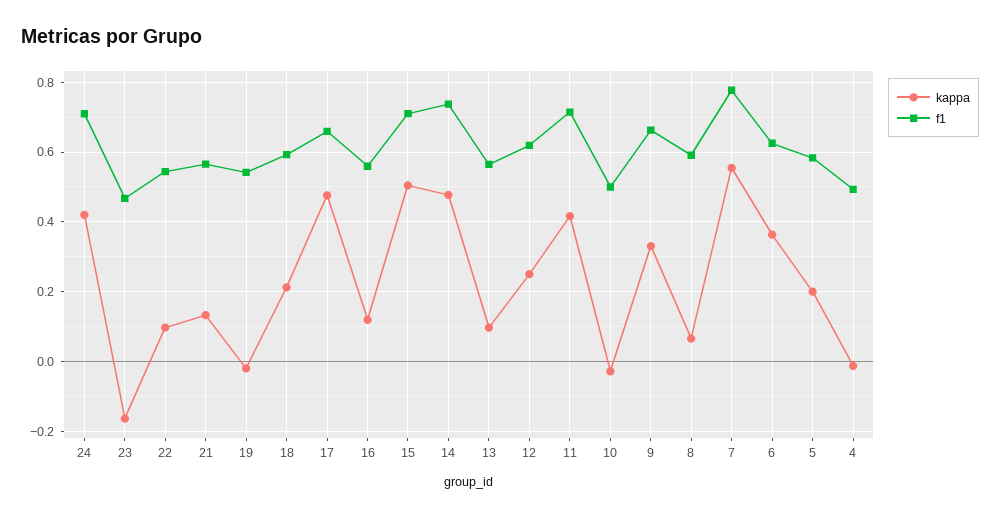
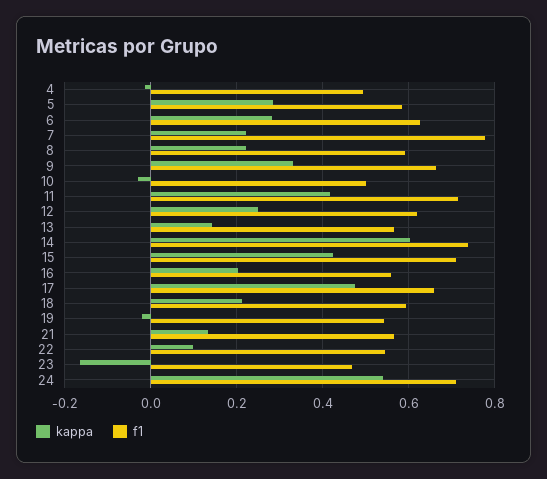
  {
    "kappa": {
-     "24": 0.42,
+     "24": 0.54,
      "23": -0.16,
      "22": 0.1,
      "21": 0.14,
      "19": -0.02,
      "18": 0.22,
      "17": 0.48,
-     "16": 0.12,
+     "16": 0.2,
-     "15": 0.5,
+     "15": 0.42,
-     "14": 0.48,
+     "14": 0.6,
-     "13": 0.1,
+     "13": 0.14,
      "12": 0.26,
      "11": 0.42,
      "10": -0.02,
      "9": 0.34,
-     "8": 0.06,
+     "8": 0.22,
-     "7": 0.56,
+     "7": 0.22,
-     "6": 0.36,
+     "6": 0.28,
-     "5": 0.2,
+     "5": 0.28,
      "4": -0.02
    },
    "f1": {
      "24": 0.7,
      "23": 0.46,
      "22": 0.54,
      "21": 0.56,
      "19": 0.54,
      "18": 0.6,
      "17": 0.66,
      "16": 0.56,
      "15": 0.72,
      "14": 0.74,
      "13": 0.56,
      "12": 0.62,
      "11": 0.72,
      "10": 0.5,
      "9": 0.66,
      "8": 0.6,
      "7": 0.78,
      "6": 0.62,
      "5": 0.58,
      "4": 0.5
    }
  }

